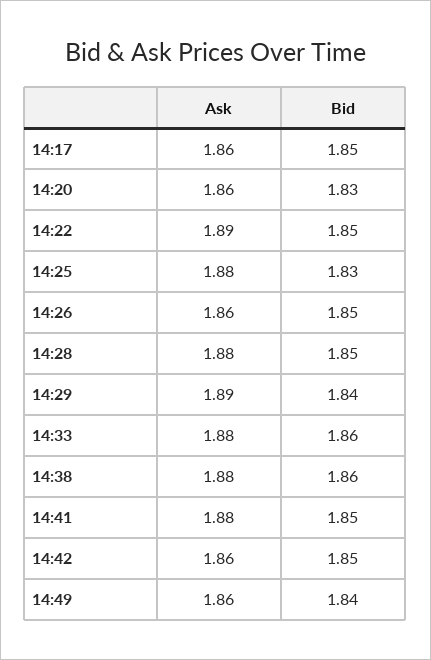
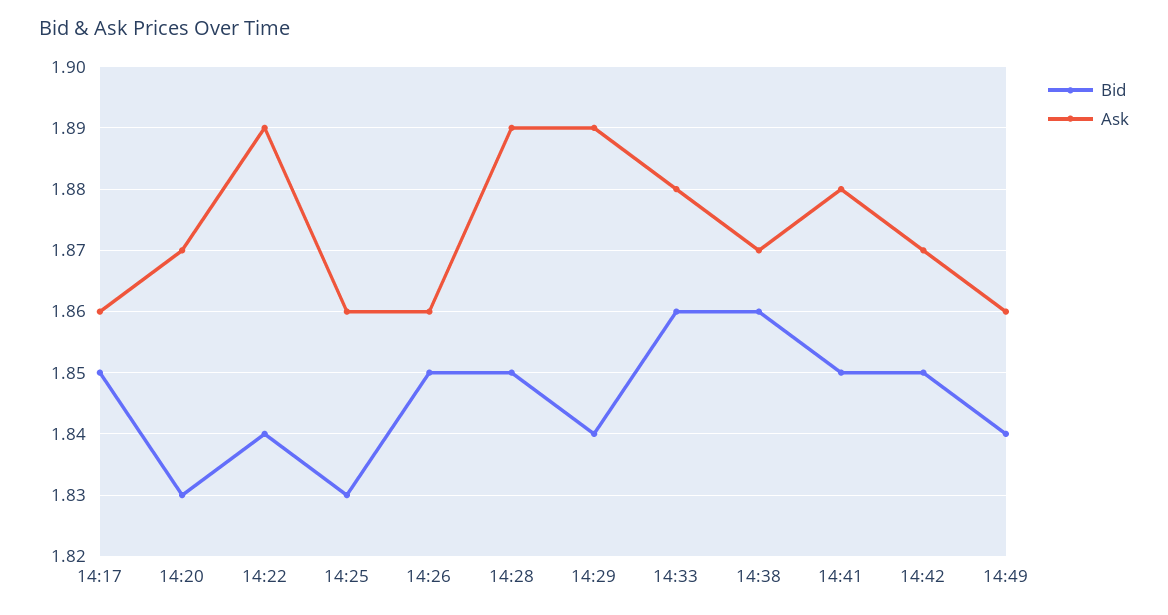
  {
    "Ask": {
      "14:17": 1.86,
-     "14:20": 1.86,
+     "14:20": 1.87,
      "14:22": 1.89,
-     "14:25": 1.88,
+     "14:25": 1.86,
      "14:26": 1.86,
-     "14:28": 1.88,
+     "14:28": 1.89,
      "14:29": 1.89,
      "14:33": 1.88,
-     "14:38": 1.88,
+     "14:38": 1.87,
      "14:41": 1.88,
-     "14:42": 1.86,
+     "14:42": 1.87,
      "14:49": 1.86
    },
    "Bid": {
      "14:17": 1.85,
      "14:20": 1.83,
-     "14:22": 1.85,
+     "14:22": 1.84,
      "14:25": 1.83,
      "14:26": 1.85,
      "14:28": 1.85,
      "14:29": 1.84,
      "14:33": 1.86,
      "14:38": 1.86,
      "14:41": 1.85,
      "14:42": 1.85,
      "14:49": 1.84
    }
  }

